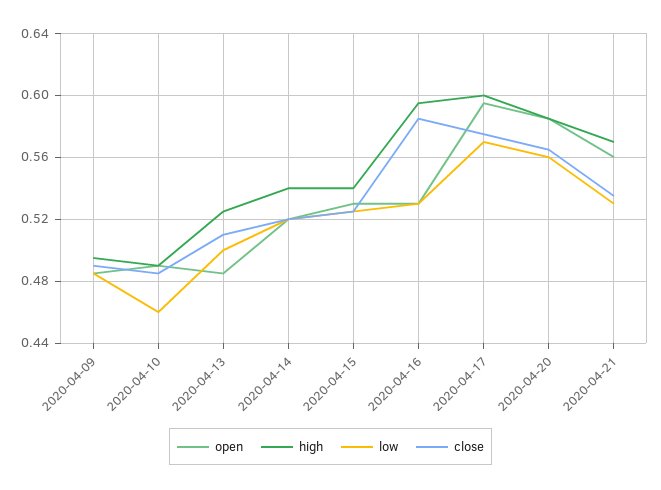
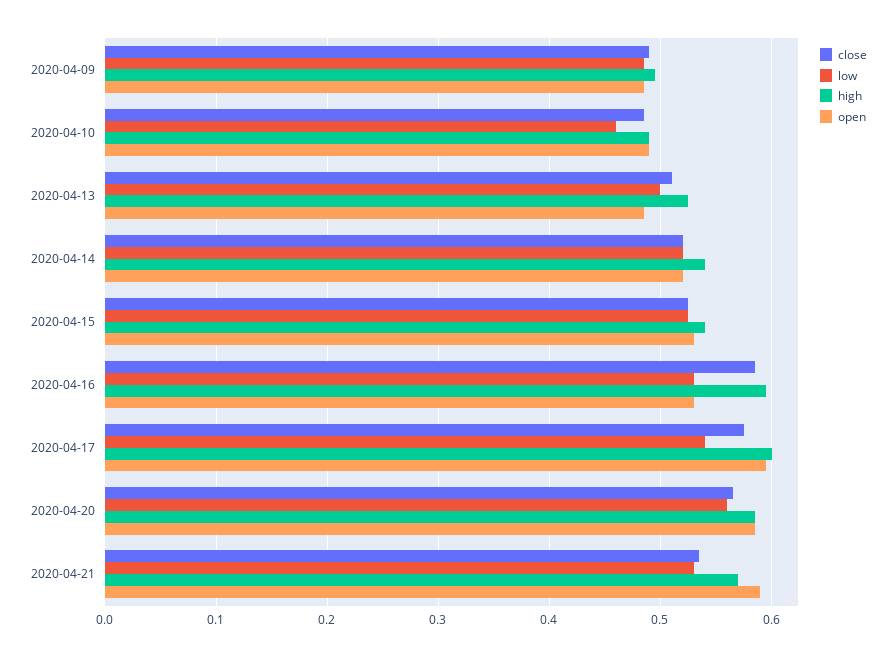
  {
    "open": {
      "2020-04-09": 0.485,
      "2020-04-10": 0.49,
      "2020-04-13": 0.485,
      "2020-04-14": 0.52,
      "2020-04-15": 0.53,
      "2020-04-16": 0.53,
      "2020-04-17": 0.595,
      "2020-04-20": 0.585,
-     "2020-04-21": 0.56
+     "2020-04-21": 0.59
    },
    "high": {
      "2020-04-09": 0.495,
      "2020-04-10": 0.49,
      "2020-04-13": 0.525,
      "2020-04-14": 0.54,
      "2020-04-15": 0.54,
      "2020-04-16": 0.595,
      "2020-04-17": 0.6,
      "2020-04-20": 0.585,
      "2020-04-21": 0.57
    },
    "low": {
      "2020-04-09": 0.485,
      "2020-04-10": 0.46,
      "2020-04-13": 0.5,
      "2020-04-14": 0.52,
      "2020-04-15": 0.525,
      "2020-04-16": 0.53,
-     "2020-04-17": 0.57,
+     "2020-04-17": 0.54,
      "2020-04-20": 0.56,
      "2020-04-21": 0.53
    },
    "close": {
      "2020-04-09": 0.49,
      "2020-04-10": 0.485,
      "2020-04-13": 0.51,
      "2020-04-14": 0.52,
      "2020-04-15": 0.525,
      "2020-04-16": 0.585,
      "2020-04-17": 0.575,
      "2020-04-20": 0.565,
      "2020-04-21": 0.535
    }
  }

